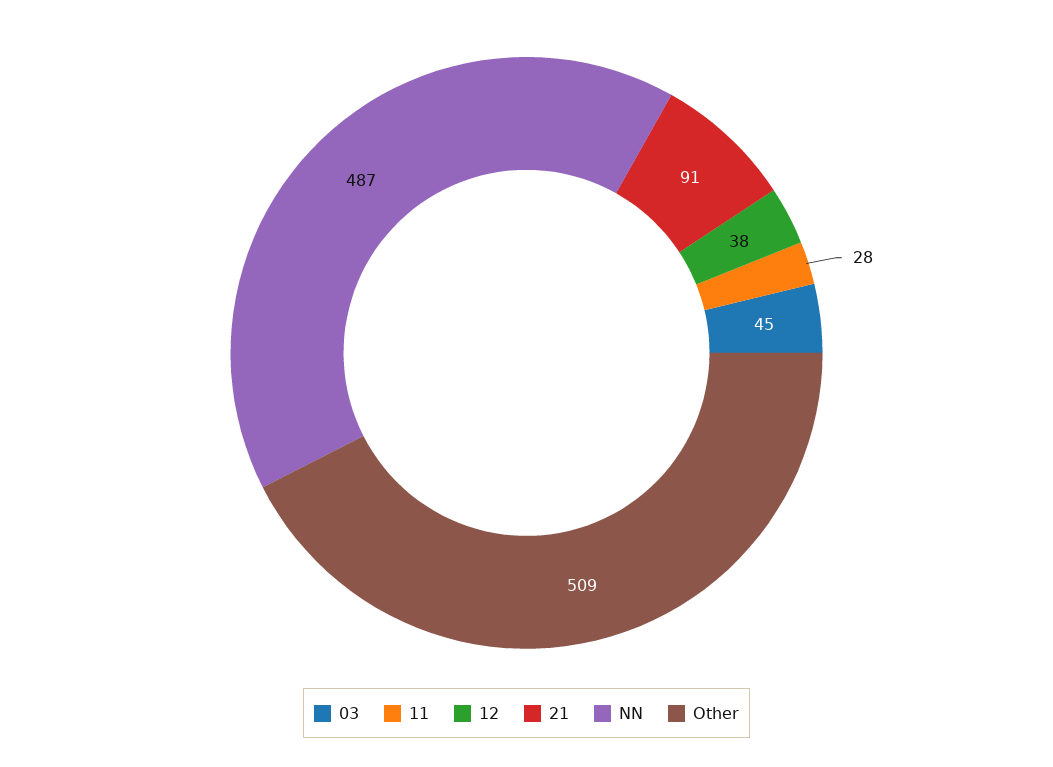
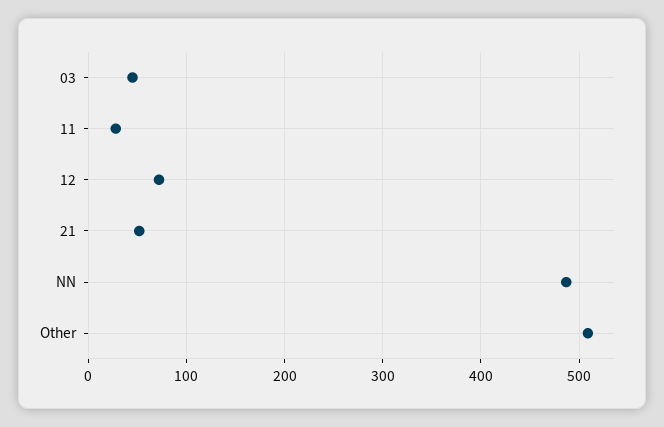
  {
    "03": 45,
    "11": 28,
-   "12": 38,
+   "12": 70,
-   "21": 91,
+   "21": 50,
    "NN": 487,
    "Other": 509
  }

